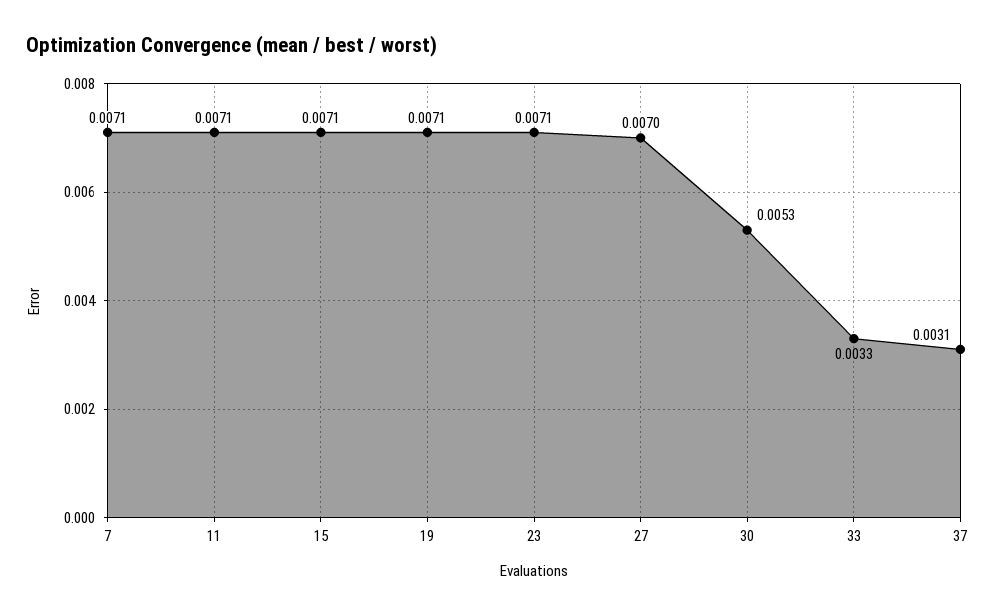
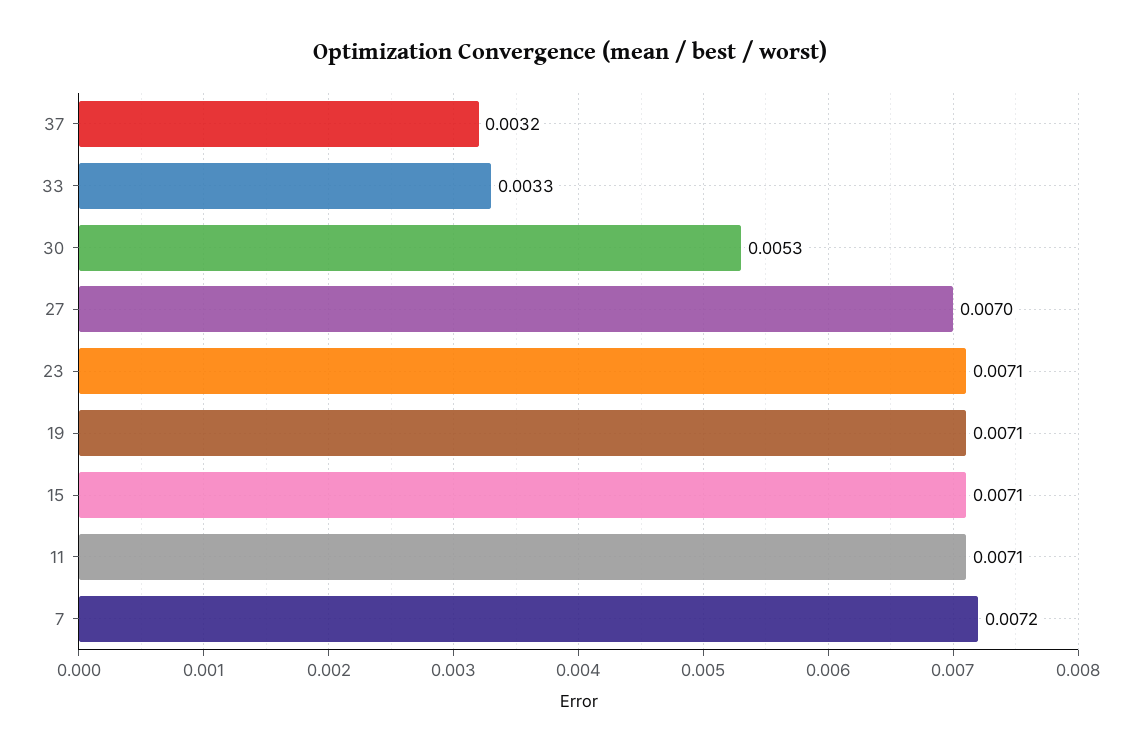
  {
-   "7": 0.0071,
+   "7": 0.0072,
    "11": 0.0071,
    "15": 0.0071,
    "19": 0.0071,
    "23": 0.0071,
    "27": 0.007,
    "30": 0.0053,
    "33": 0.0033,
-   "37": 0.0031
+   "37": 0.0032
  }

